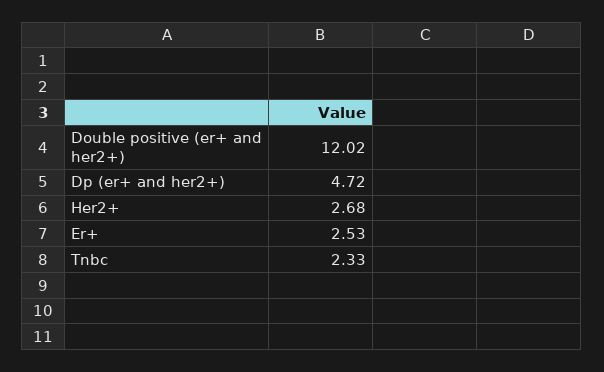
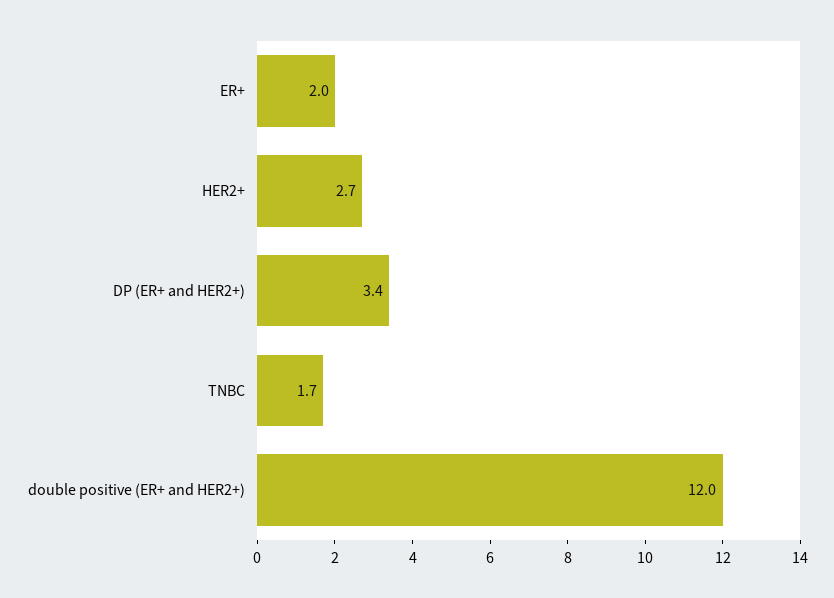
  {
    "Double positive (er+ and her2+)": 12.02,
-   "Dp (er+ and her2+)": 4.72,
+   "Dp (er+ and her2+)": 3.4,
    "Her2+": 2.68,
-   "Er+": 2.53,
+   "Er+": 2,
-   "Tnbc": 2.33
+   "Tnbc": 1.7
  }

